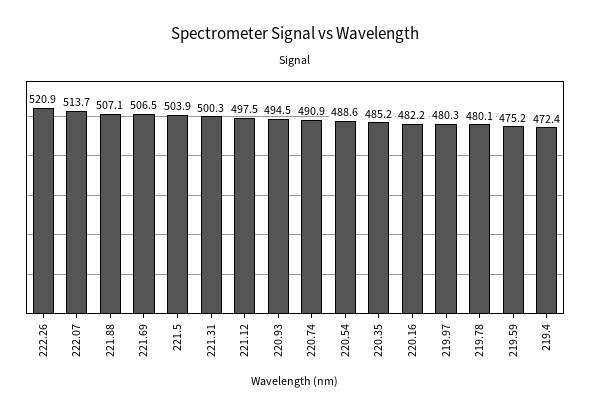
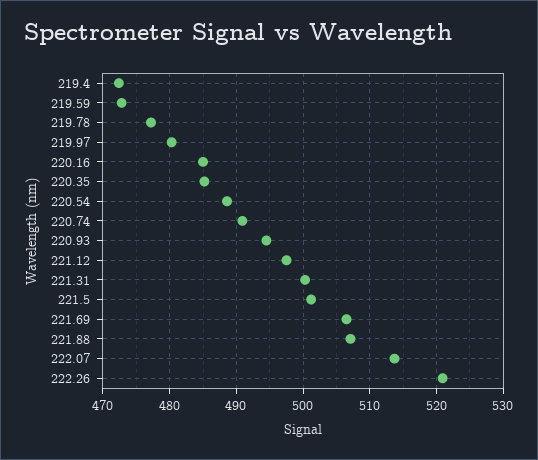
  {
    "222.26": 520.9,
    "222.07": 513.7,
    "221.88": 507.1,
    "221.69": 506.5,
-   "221.5": 503.9,
+   "221.5": 501,
    "221.31": 500.3,
    "221.12": 497.5,
    "220.93": 494.5,
    "220.74": 490.9,
    "220.54": 488.6,
    "220.35": 485.2,
-   "220.16": 482.2,
+   "220.16": 485,
    "219.97": 480.3,
-   "219.78": 480.1,
+   "219.78": 477,
-   "219.59": 475.2,
+   "219.59": 473,
    "219.4": 472.4
  }

